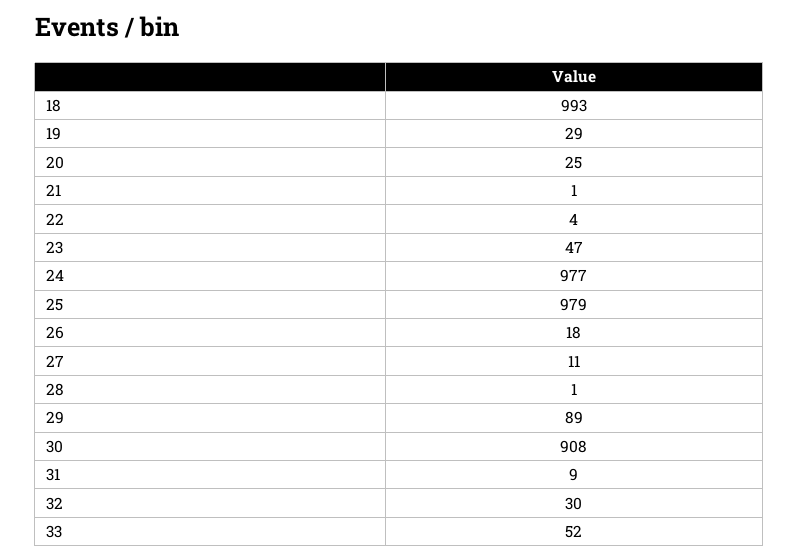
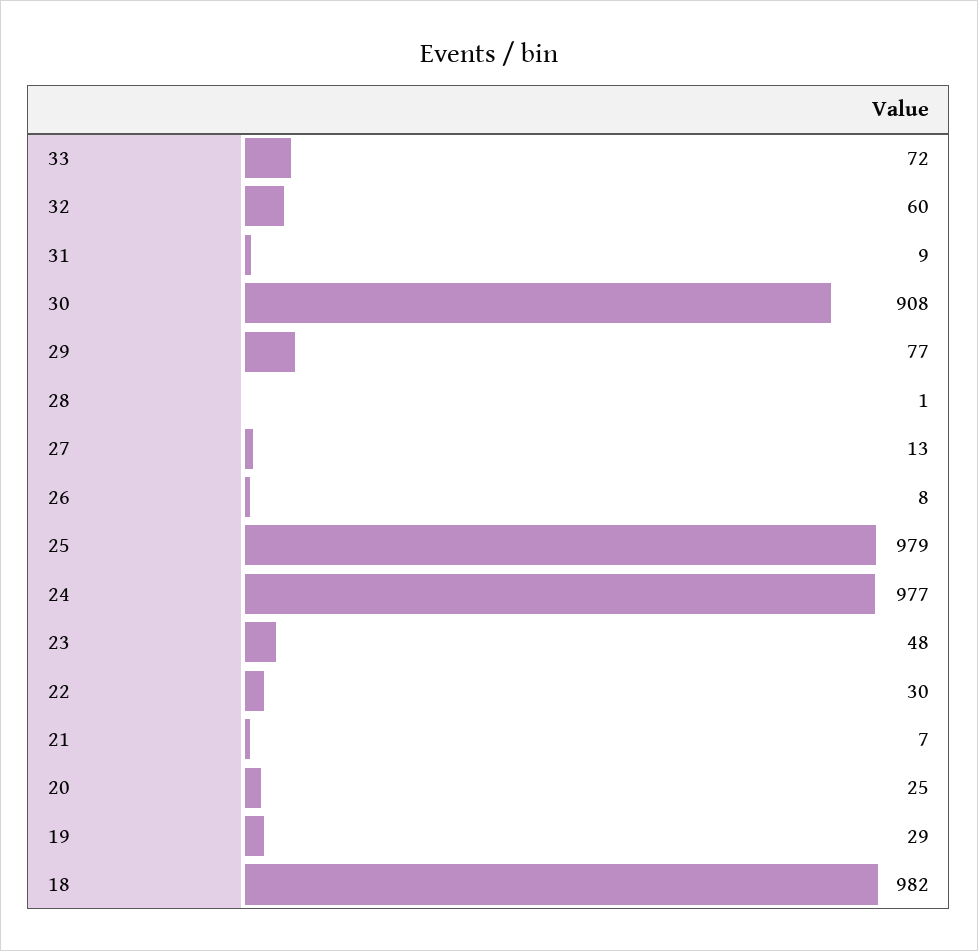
  {
-   "18": 993,
+   "18": 982,
    "19": 29,
    "20": 25,
-   "21": 1,
+   "21": 7,
-   "22": 4,
+   "22": 30,
-   "23": 47,
+   "23": 48,
    "24": 977,
    "25": 979,
-   "26": 18,
+   "26": 8,
-   "27": 11,
+   "27": 13,
    "28": 1,
-   "29": 89,
+   "29": 77,
    "30": 908,
    "31": 9,
-   "32": 30,
+   "32": 60,
-   "33": 52
+   "33": 72
  }

